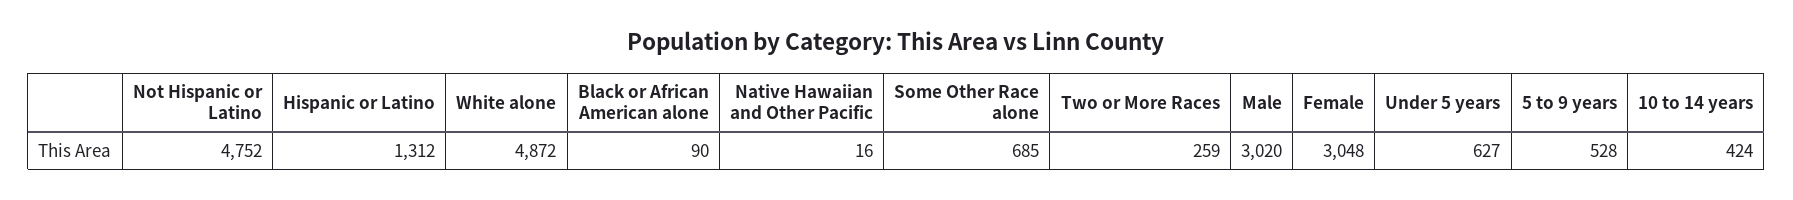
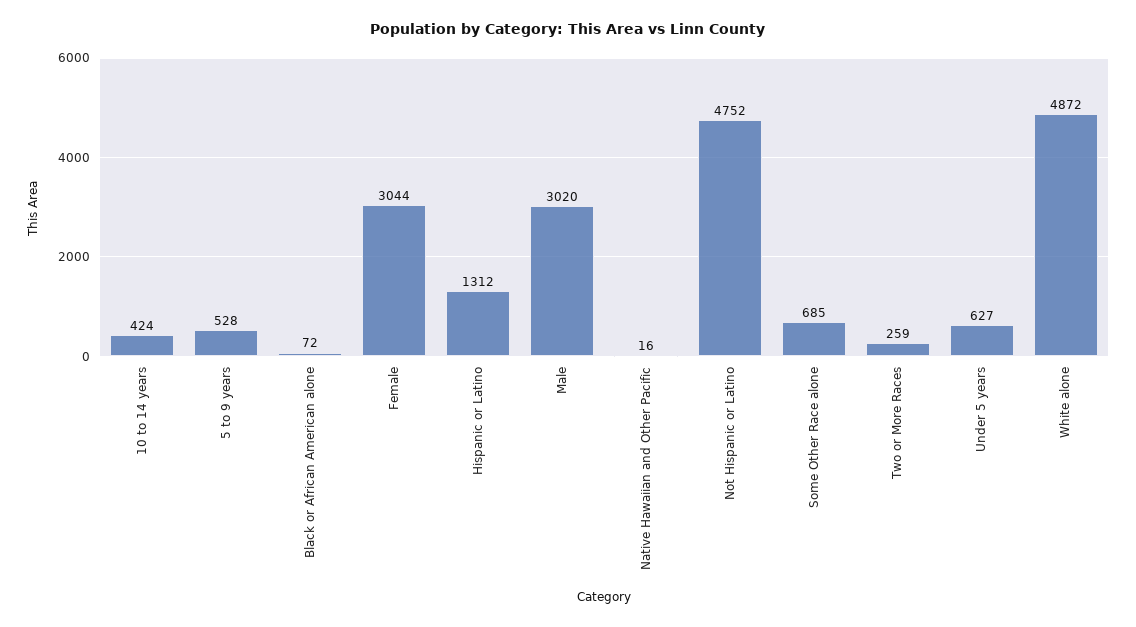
  {
    "Not Hispanic or Latino": 4752,
    "Hispanic or Latino": 1312,
    "White alone": 4872,
-   "Black or African American alone": 90,
+   "Black or African American alone": 72,
    "Native Hawaiian and Other Pacific": 16,
    "Some Other Race alone": 685,
    "Two or More Races": 259,
    "Male": 3020,
-   "Female": 3048,
+   "Female": 3044,
    "Under 5 years": 627,
    "5 to 9 years": 528,
    "10 to 14 years": 424
  }

